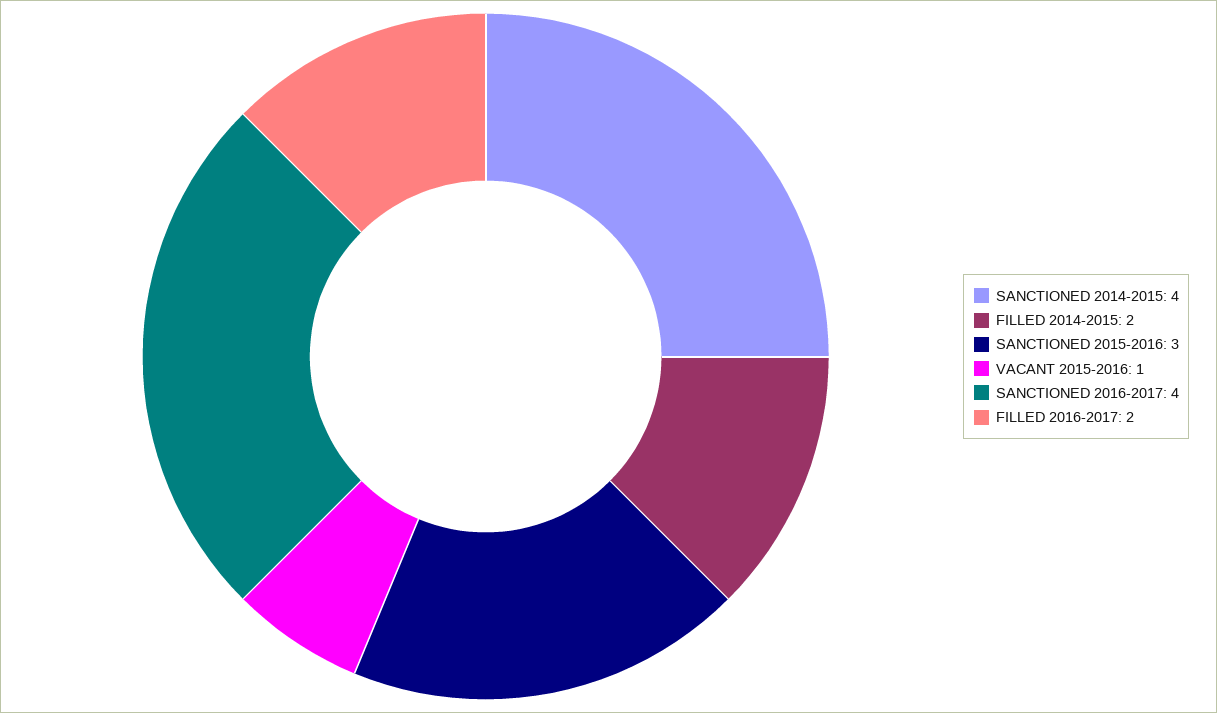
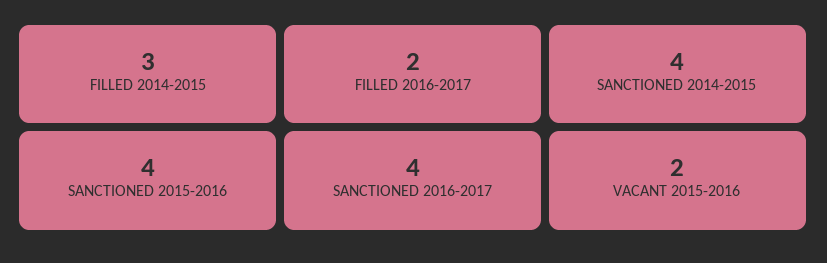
  {
    "SANCTIONED 2014-2015": 4,
-   "FILLED 2014-2015": 2,
+   "FILLED 2014-2015": 3,
-   "SANCTIONED 2015-2016": 3,
+   "SANCTIONED 2015-2016": 4,
-   "VACANT 2015-2016": 1,
+   "VACANT 2015-2016": 2,
    "SANCTIONED 2016-2017": 4,
    "FILLED 2016-2017": 2
  }

